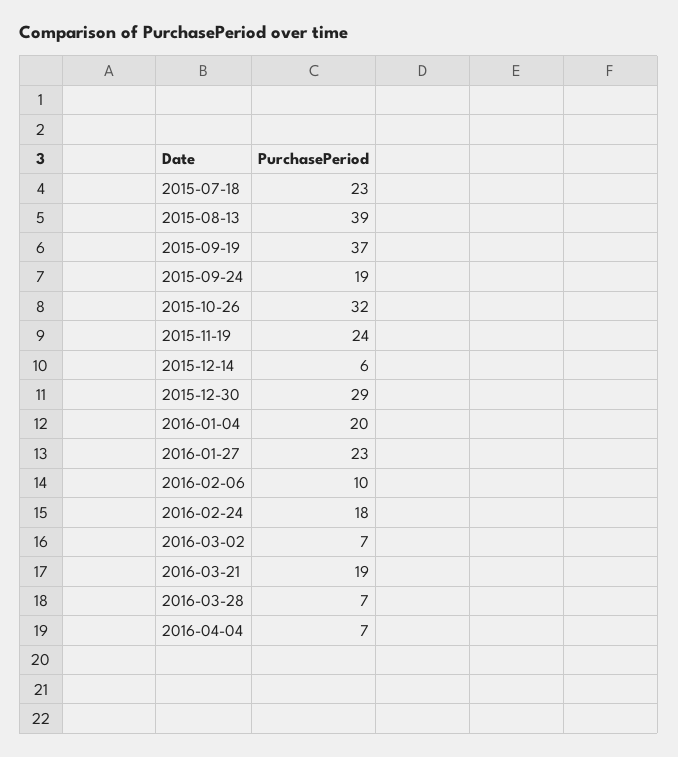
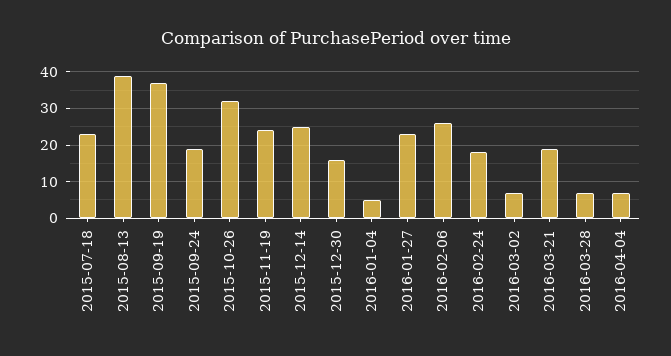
  {
    "2015-07-18": 23,
    "2015-08-13": 39,
    "2015-09-19": 37,
    "2015-09-24": 19,
    "2015-10-26": 32,
    "2015-11-19": 24,
-   "2015-12-14": 6,
+   "2015-12-14": 25,
-   "2015-12-30": 29,
+   "2015-12-30": 15,
-   "2016-01-04": 20,
+   "2016-01-04": 5,
    "2016-01-27": 23,
-   "2016-02-06": 10,
+   "2016-02-06": 25,
    "2016-02-24": 18,
    "2016-03-02": 7,
    "2016-03-21": 19,
    "2016-03-28": 7,
    "2016-04-04": 7
  }

